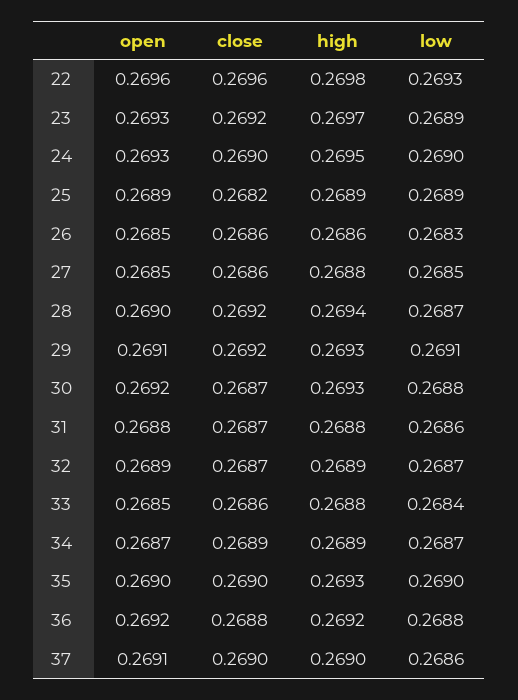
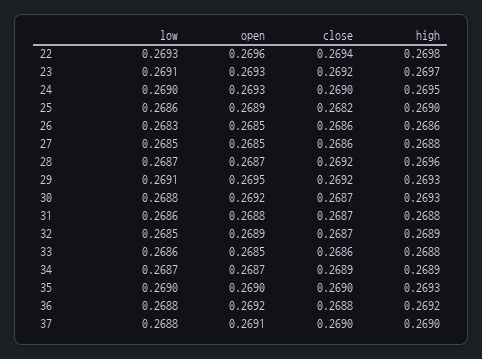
  {
    "open": {
      "22": 0.2696,
      "23": 0.2693,
      "24": 0.2693,
      "25": 0.2689,
      "26": 0.2685,
      "27": 0.2685,
-     "28": 0.269,
+     "28": 0.2687,
-     "29": 0.2691,
+     "29": 0.2695,
      "30": 0.2692,
      "31": 0.2688,
      "32": 0.2689,
      "33": 0.2685,
      "34": 0.2687,
      "35": 0.269,
      "36": 0.2692,
      "37": 0.2691
    },
    "close": {
-     "22": 0.2696,
+     "22": 0.2694,
      "23": 0.2692,
      "24": 0.269,
      "25": 0.2682,
      "26": 0.2686,
      "27": 0.2686,
      "28": 0.2692,
      "29": 0.2692,
      "30": 0.2687,
      "31": 0.2687,
      "32": 0.2687,
      "33": 0.2686,
      "34": 0.2689,
      "35": 0.269,
      "36": 0.2688,
      "37": 0.269
    },
    "high": {
      "22": 0.2698,
      "23": 0.2697,
      "24": 0.2695,
-     "25": 0.2689,
+     "25": 0.269,
      "26": 0.2686,
      "27": 0.2688,
-     "28": 0.2694,
+     "28": 0.2696,
      "29": 0.2693,
      "30": 0.2693,
      "31": 0.2688,
      "32": 0.2689,
      "33": 0.2688,
      "34": 0.2689,
      "35": 0.2693,
      "36": 0.2692,
      "37": 0.269
    },
    "low": {
      "22": 0.2693,
-     "23": 0.2689,
+     "23": 0.2691,
      "24": 0.269,
-     "25": 0.2689,
+     "25": 0.2686,
      "26": 0.2683,
      "27": 0.2685,
      "28": 0.2687,
      "29": 0.2691,
      "30": 0.2688,
      "31": 0.2686,
-     "32": 0.2687,
+     "32": 0.2685,
-     "33": 0.2684,
+     "33": 0.2686,
      "34": 0.2687,
      "35": 0.269,
      "36": 0.2688,
-     "37": 0.2686
+     "37": 0.2688
    }
  }

